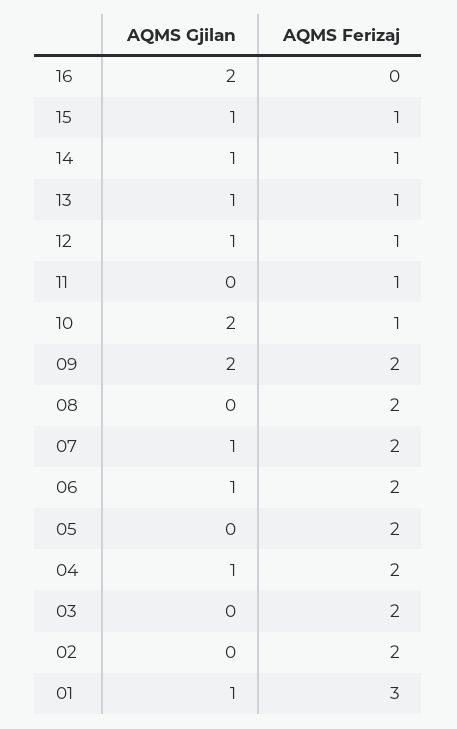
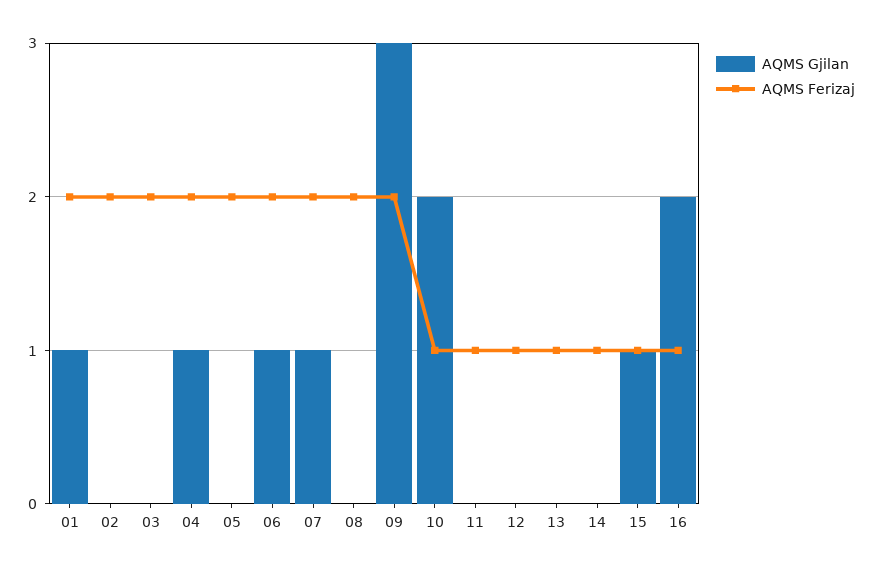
  {
    "AQMS Gjilan": {
      "16": 2,
      "15": 1,
-     "14": 1,
+     "14": 0,
-     "13": 1,
+     "13": 0,
-     "12": 1,
+     "12": 0,
      "11": 0,
      "10": 2,
-     "09": 2,
+     "09": 3,
      "08": 0,
      "07": 1,
      "06": 1,
      "05": 0,
      "04": 1,
      "03": 0,
      "02": 0,
      "01": 1
    },
    "AQMS Ferizaj": {
-     "16": 0,
+     "16": 1,
      "15": 1,
      "14": 1,
      "13": 1,
      "12": 1,
      "11": 1,
      "10": 1,
      "09": 2,
      "08": 2,
      "07": 2,
      "06": 2,
      "05": 2,
      "04": 2,
      "03": 2,
      "02": 2,
-     "01": 3
+     "01": 2
    }
  }

